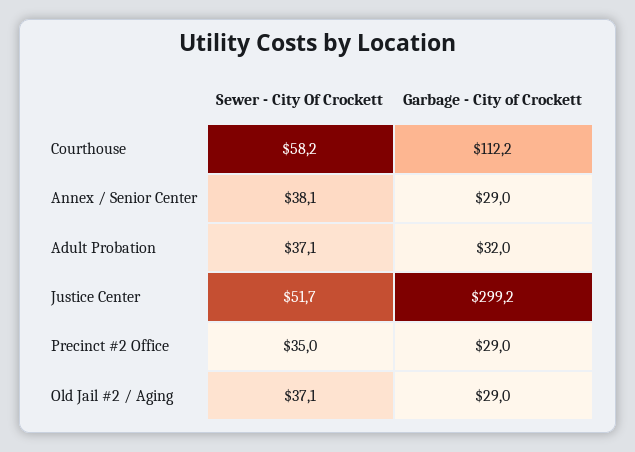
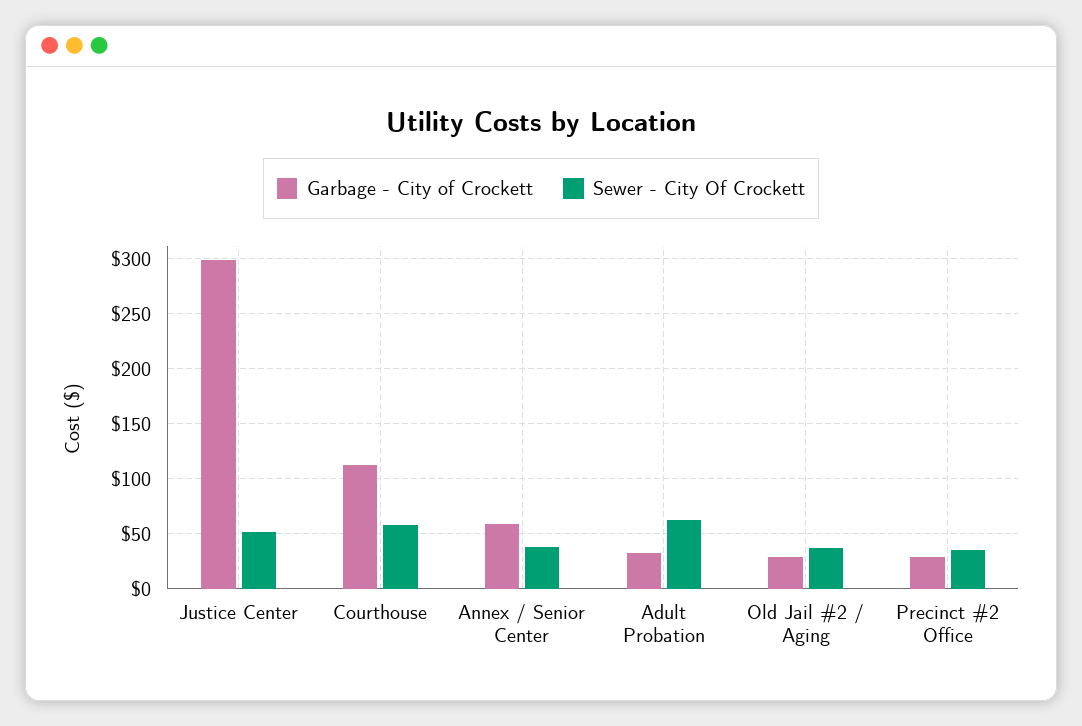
  {
    "Sewer - City Of Crockett": {
      "Courthouse": 58.2,
      "Annex / Senior Center": 38.1,
-     "Adult Probation": 37.1,
+     "Adult Probation": 60,
      "Justice Center": 51.7,
      "Precinct #2 Office": 35,
      "Old Jail #2 / Aging": 37.1
    },
    "Garbage - City of Crockett": {
      "Courthouse": 112.2,
-     "Annex / Senior Center": 29,
+     "Annex / Senior Center": 60,
      "Adult Probation": 32,
      "Justice Center": 299.2,
      "Precinct #2 Office": 29,
      "Old Jail #2 / Aging": 29
    }
  }

